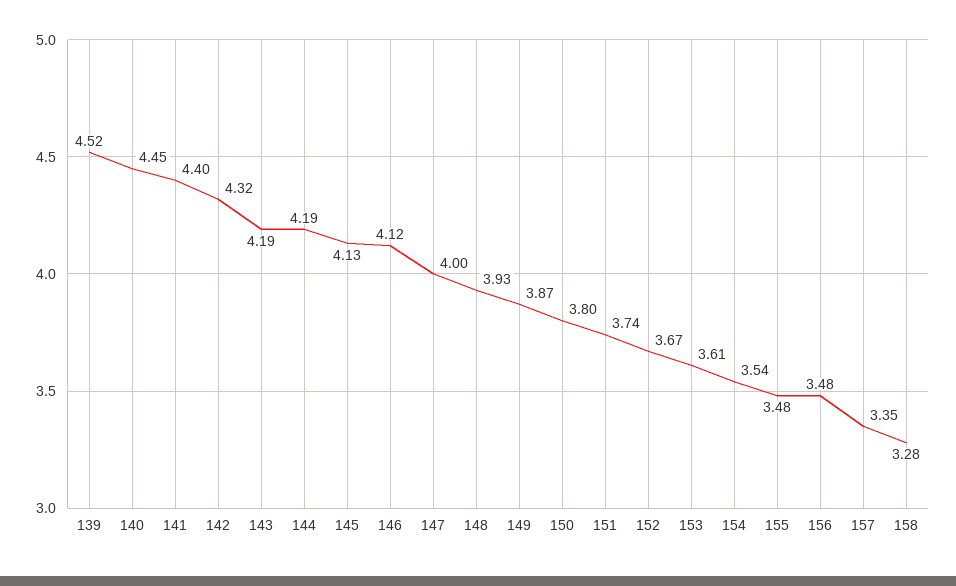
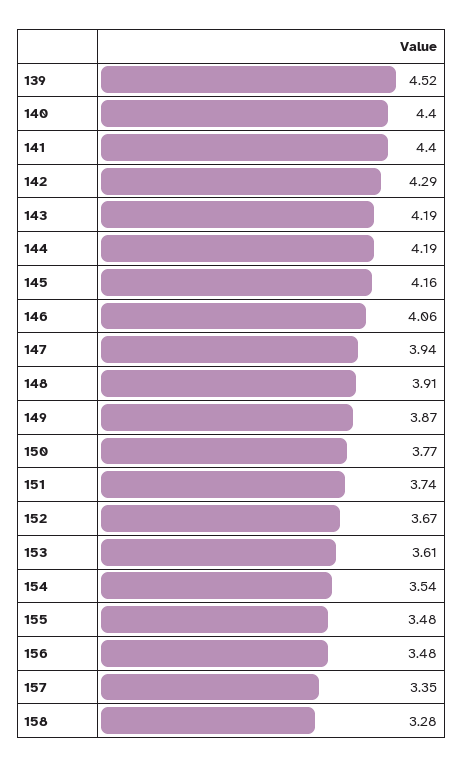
  {
    "139": 4.52,
-   "140": 4.45,
+   "140": 4.4,
    "141": 4.4,
-   "142": 4.32,
+   "142": 4.29,
    "143": 4.19,
    "144": 4.19,
-   "145": 4.13,
+   "145": 4.16,
-   "146": 4.12,
+   "146": 4.06,
-   "147": 4,
+   "147": 3.94,
-   "148": 3.93,
+   "148": 3.91,
    "149": 3.87,
-   "150": 3.8,
+   "150": 3.77,
    "151": 3.74,
    "152": 3.67,
    "153": 3.61,
    "154": 3.54,
    "155": 3.48,
    "156": 3.48,
    "157": 3.35,
    "158": 3.28
  }

